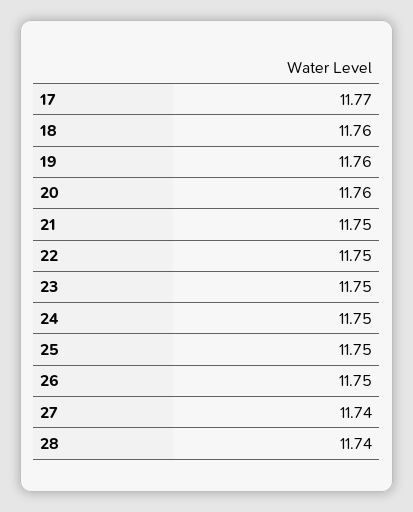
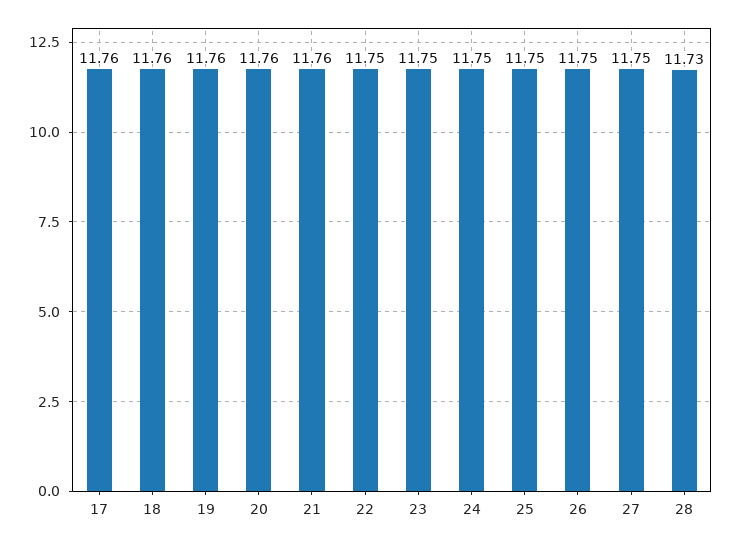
  {
-   "17": 11.77,
+   "17": 11.76,
    "18": 11.76,
    "19": 11.76,
    "20": 11.76,
-   "21": 11.75,
+   "21": 11.76,
    "22": 11.75,
    "23": 11.75,
    "24": 11.75,
    "25": 11.75,
    "26": 11.75,
-   "27": 11.74,
+   "27": 11.75,
-   "28": 11.74
+   "28": 11.73
  }

